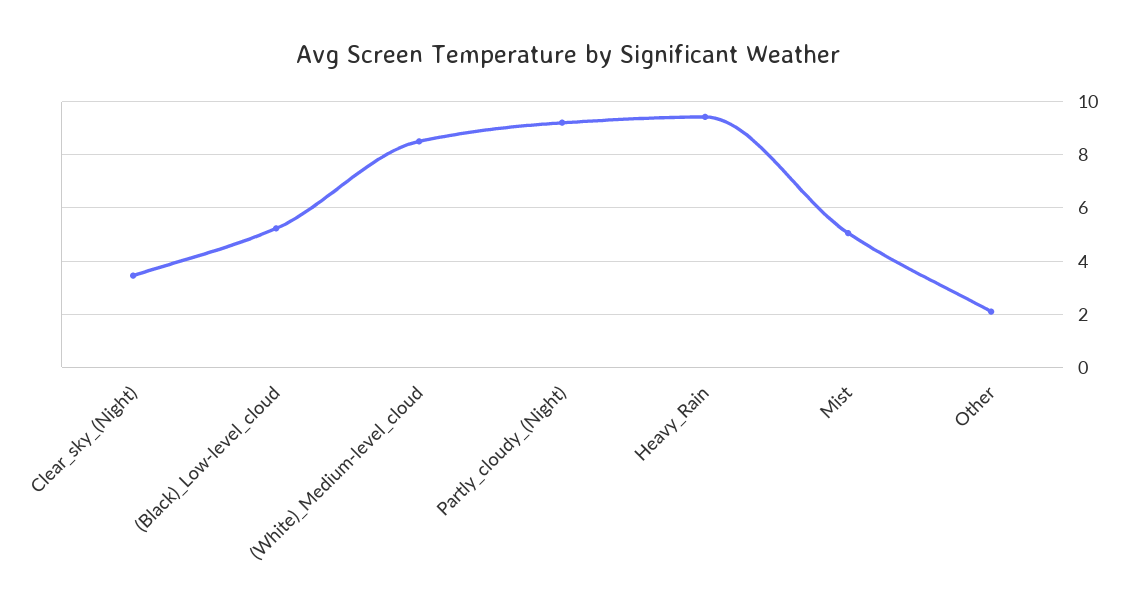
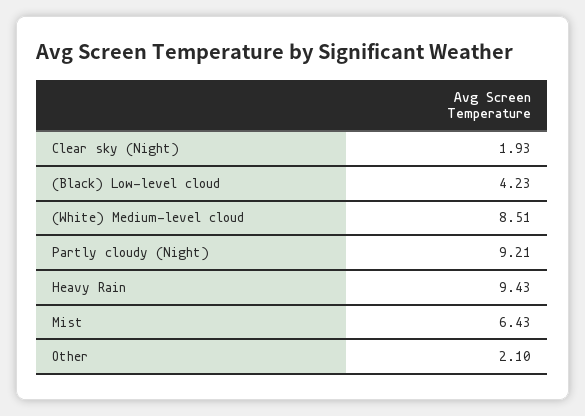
  {
-   "Clear_sky_(Night)": 3.5,
+   "Clear_sky_(Night)": 1.93,
-   "(Black)_Low-level_cloud": 5.25,
+   "(Black)_Low-level_cloud": 4.23,
    "(White)_Medium-level_cloud": 8.51,
    "Partly_cloudy_(Night)": 9.21,
    "Heavy_Rain": 9.43,
-   "Mist": 5,
+   "Mist": 6.43,
    "Other": 2.1
  }

